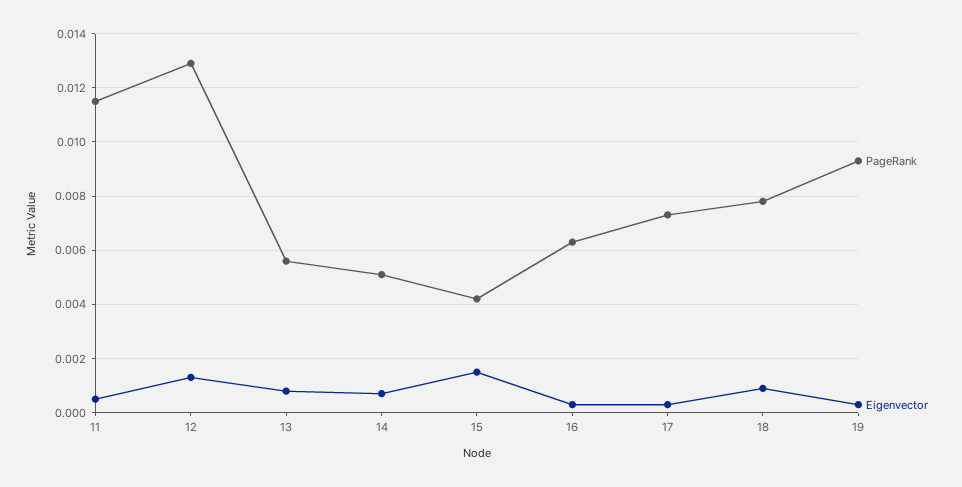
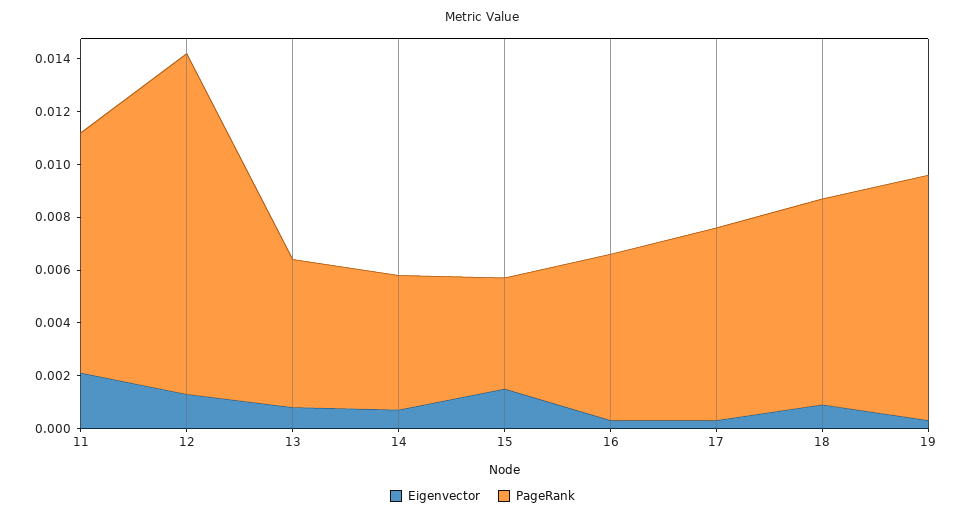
  {
    "PageRank": {
-     "11": 0.0115,
+     "11": 0.009,
      "12": 0.013,
      "13": 0.0055,
      "14": 0.005,
      "15": 0.004,
      "16": 0.0065,
      "17": 0.0075,
      "18": 0.008,
      "19": 0.0095
    },
    "Eigenvector": {
-     "11": 0.0005,
+     "11": 0.002,
      "12": 0.0015,
      "13": 0.001,
      "14": 0.0005,
      "15": 0.0015,
      "16": 0.0005,
      "17": 0.0005,
      "18": 0.001,
      "19": 0.0005
    }
  }

